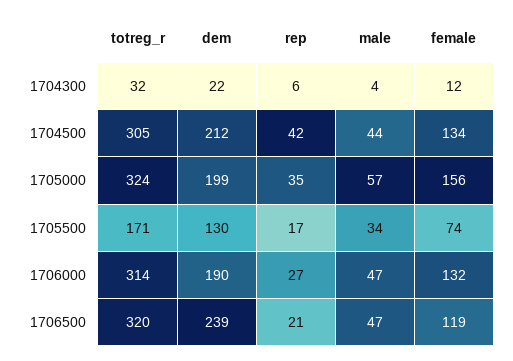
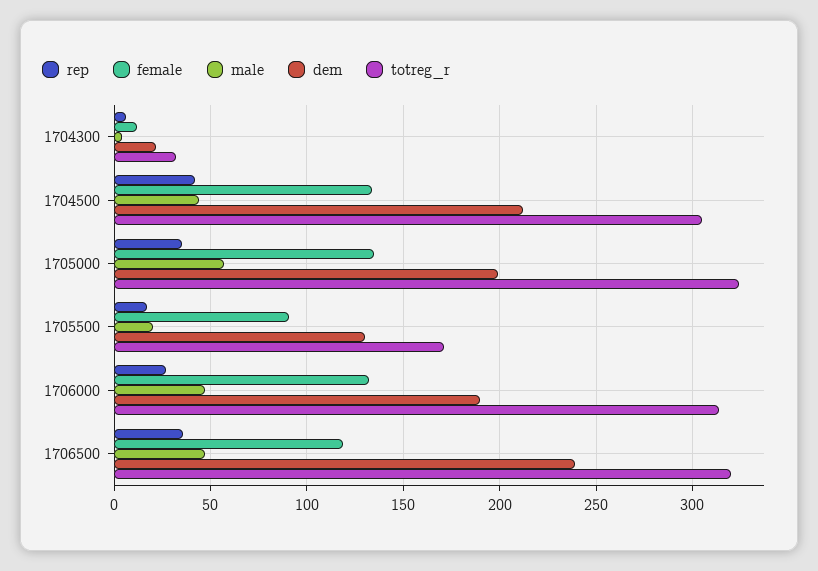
  {
    "totreg_r": {
      "1704300": 32,
      "1704500": 305,
      "1705000": 324,
      "1705500": 171,
      "1706000": 314,
      "1706500": 320
    },
    "dem": {
      "1704300": 22,
      "1704500": 212,
      "1705000": 199,
      "1705500": 130,
      "1706000": 190,
      "1706500": 239
    },
    "rep": {
      "1704300": 6,
      "1704500": 42,
      "1705000": 35,
      "1705500": 17,
      "1706000": 27,
-     "1706500": 21
+     "1706500": 35
    },
    "male": {
      "1704300": 4,
      "1704500": 44,
      "1705000": 57,
-     "1705500": 34,
+     "1705500": 20,
      "1706000": 47,
      "1706500": 47
    },
    "female": {
      "1704300": 12,
      "1704500": 134,
-     "1705000": 156,
+     "1705000": 135,
-     "1705500": 74,
+     "1705500": 90,
      "1706000": 132,
      "1706500": 119
    }
  }

